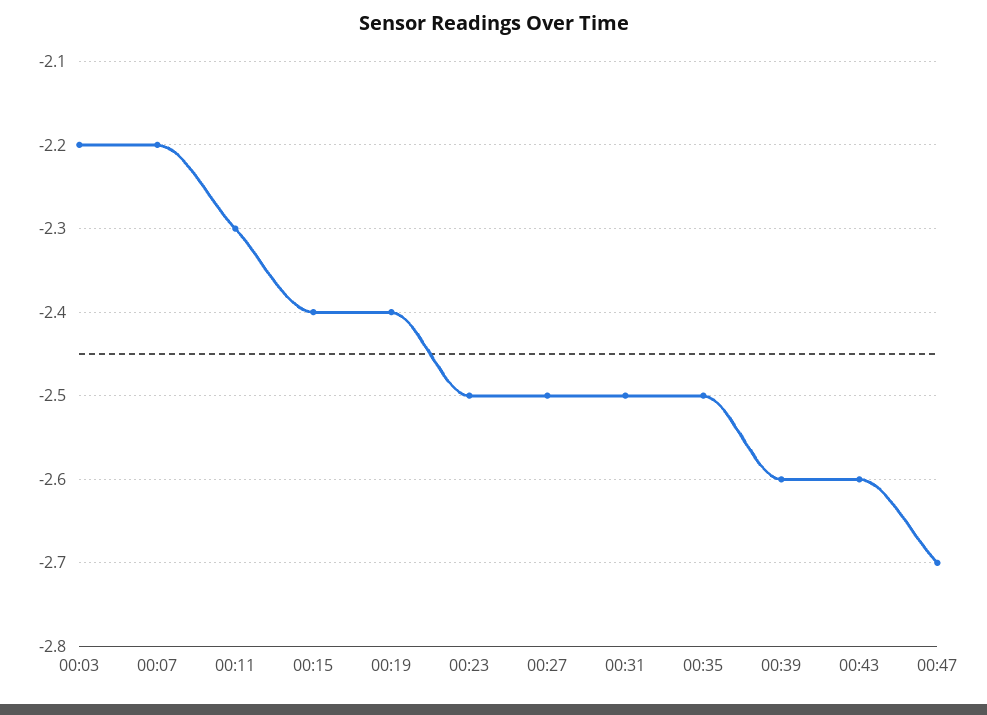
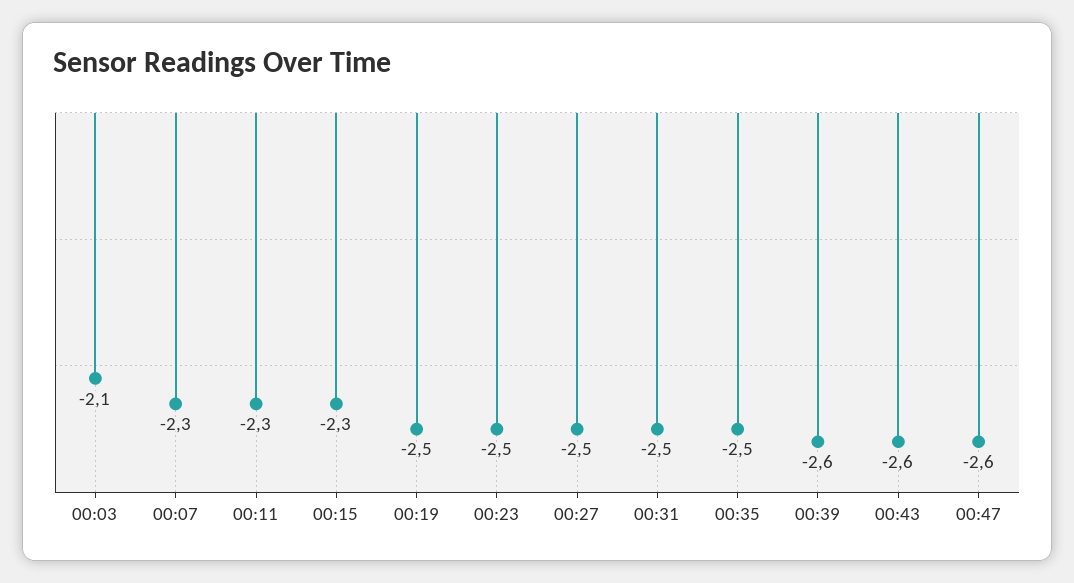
  {
-   "00:03": -2.2,
+   "00:03": -2.1,
-   "00:07": -2.2,
+   "00:07": -2.3,
    "00:11": -2.3,
-   "00:15": -2.4,
+   "00:15": -2.3,
-   "00:19": -2.4,
+   "00:19": -2.5,
    "00:23": -2.5,
    "00:27": -2.5,
    "00:31": -2.5,
    "00:35": -2.5,
    "00:39": -2.6,
    "00:43": -2.6,
-   "00:47": -2.7
+   "00:47": -2.6
  }

